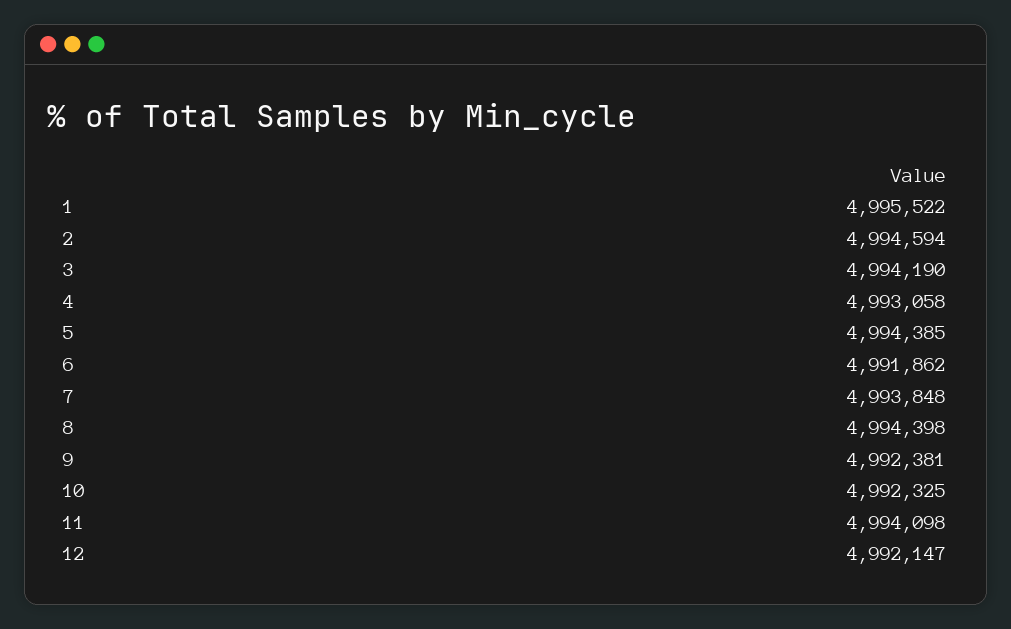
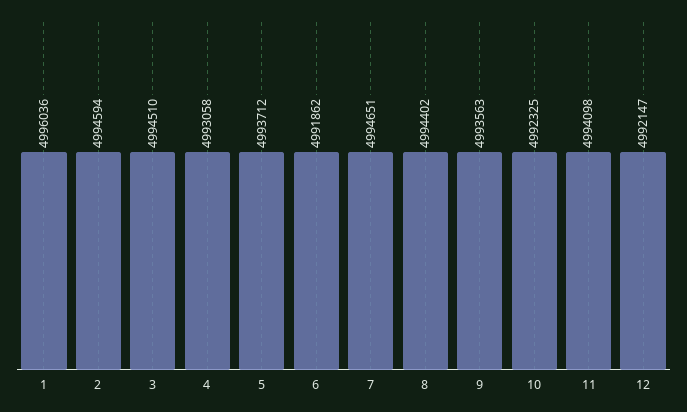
  {
-   "1": 4995522,
+   "1": 4996036,
    "2": 4994594,
-   "3": 4994190,
+   "3": 4994510,
    "4": 4993058,
-   "5": 4994385,
+   "5": 4993712,
    "6": 4991862,
-   "7": 4993848,
+   "7": 4994651,
-   "8": 4994398,
+   "8": 4994402,
-   "9": 4992381,
+   "9": 4993563,
    "10": 4992325,
    "11": 4994098,
    "12": 4992147
  }

